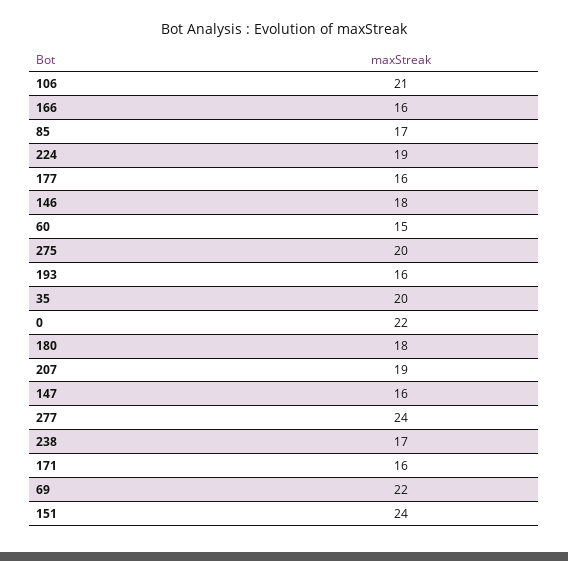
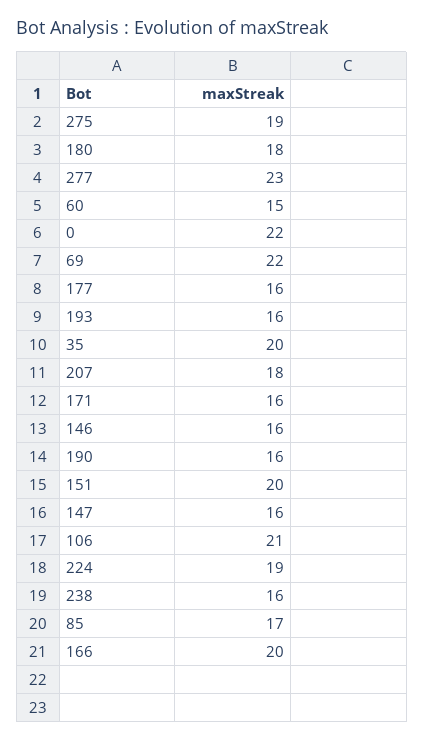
  {
    "106": 21,
-   "166": 16,
+   "166": 20,
    "85": 17,
    "224": 19,
    "177": 16,
-   "146": 18,
+   "146": 16,
    "60": 15,
-   "275": 20,
+   "275": 19,
    "193": 16,
    "35": 20,
    "0": 22,
    "180": 18,
-   "207": 19,
+   "207": 18,
    "147": 16,
-   "277": 24,
+   "277": 23,
-   "238": 17,
+   "238": 16,
    "171": 16,
    "69": 22,
-   "151": 24
+   "151": 20,
+   "190": 16
  }

